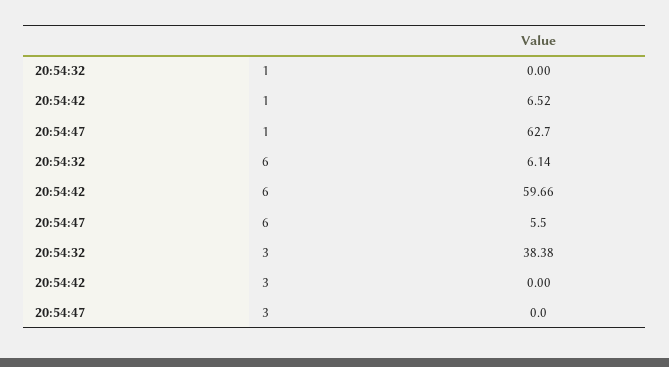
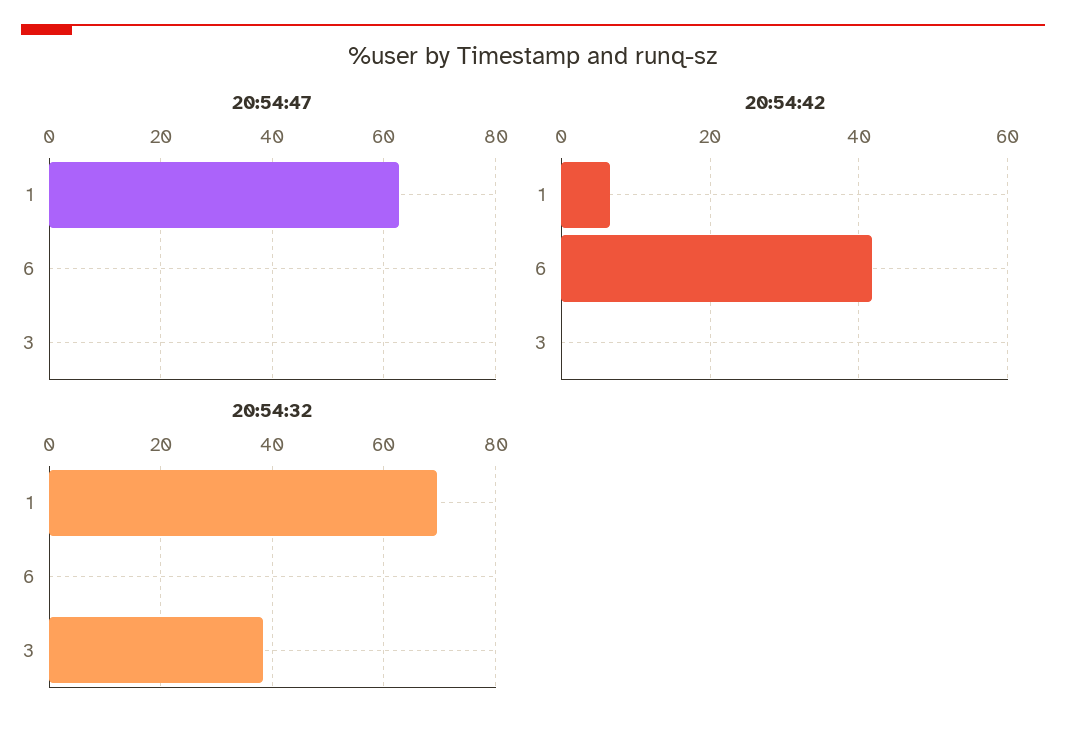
  {
    "20:54:32": {
-     "1": 0,
+     "1": 70,
-     "6": 6.14,
+     "6": 0,
      "3": 38.38
    },
    "20:54:42": {
      "1": 6.52,
-     "6": 59.66,
+     "6": 42,
      "3": 0
    },
    "20:54:47": {
      "1": 62.7,
-     "6": 5.5,
+     "6": 0,
      "3": 0
    }
  }

